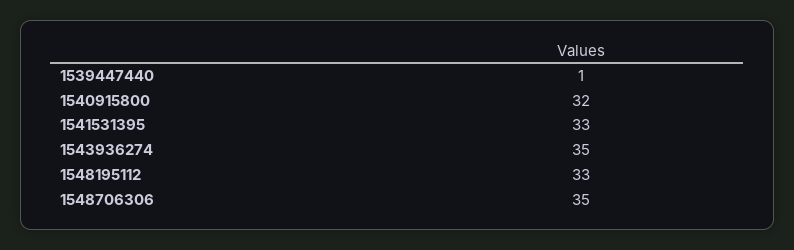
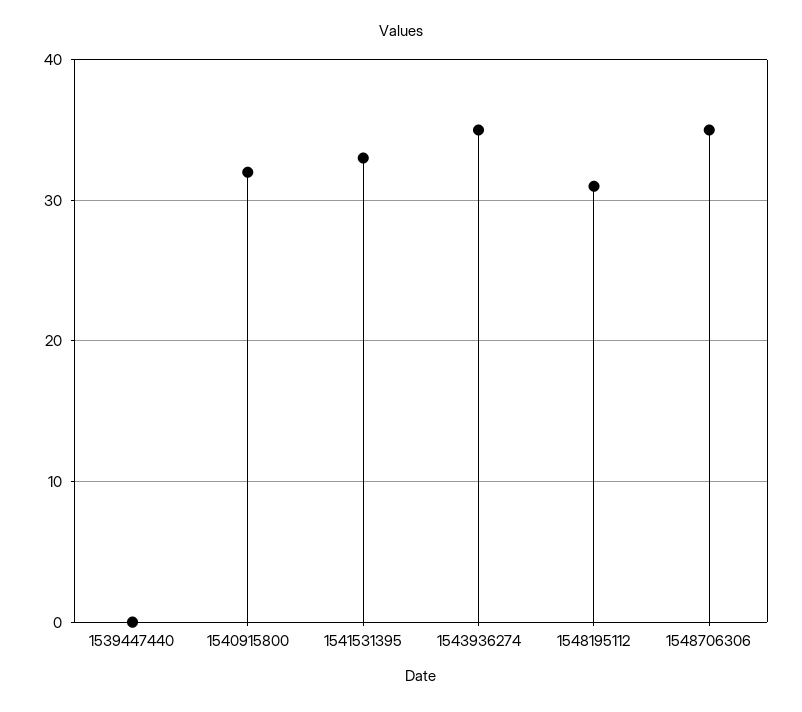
  {
-   "1539447440": 1,
+   "1539447440": 0,
    "1540915800": 32,
    "1541531395": 33,
    "1543936274": 35,
-   "1548195112": 33,
+   "1548195112": 31,
    "1548706306": 35
  }

